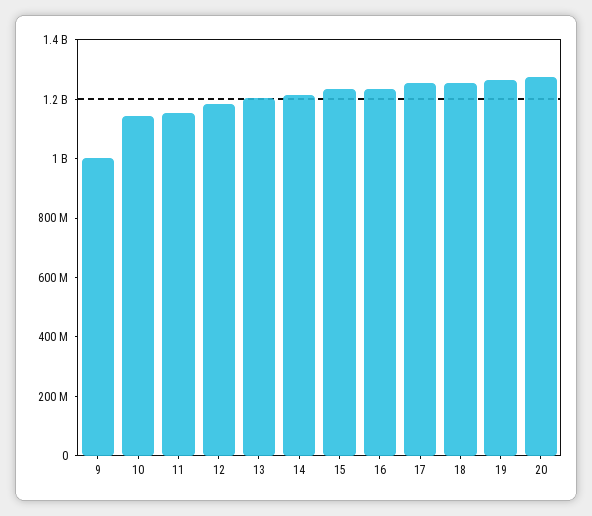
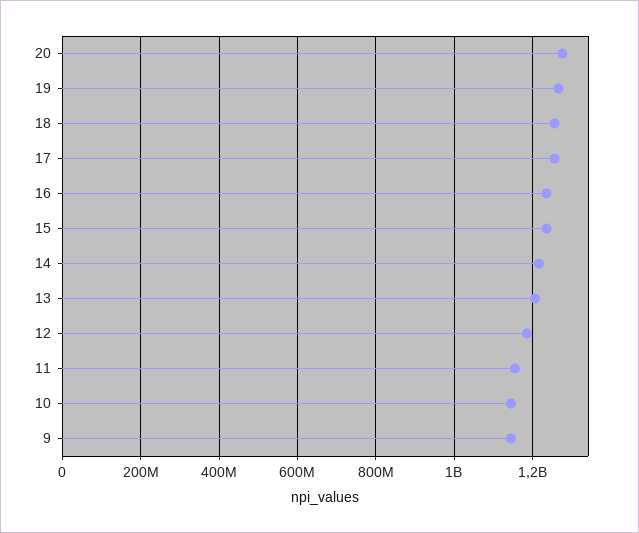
  {
-   "9": 1000000000,
+   "9": 1140000000,
    "10": 1140000000,
    "11": 1160000000,
    "12": 1180000000,
    "13": 1200000000,
    "14": 1220000000,
    "15": 1240000000,
    "16": 1240000000,
    "17": 1260000000,
    "18": 1260000000,
    "19": 1260000000,
    "20": 1280000000
  }

